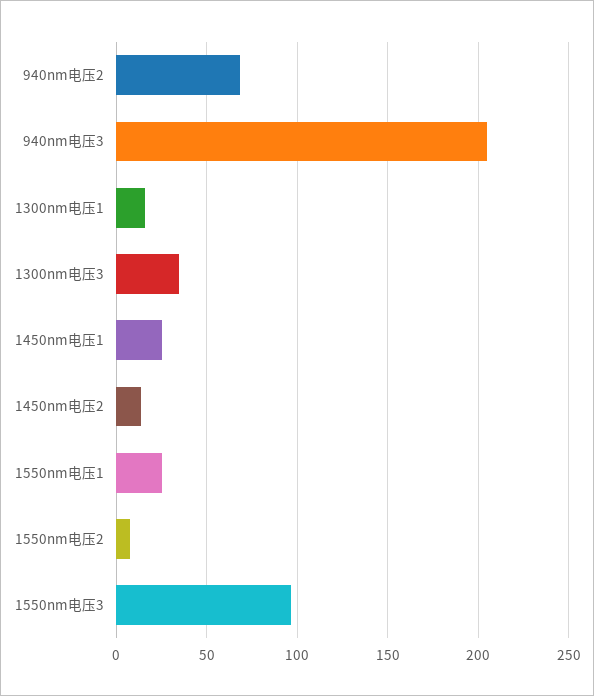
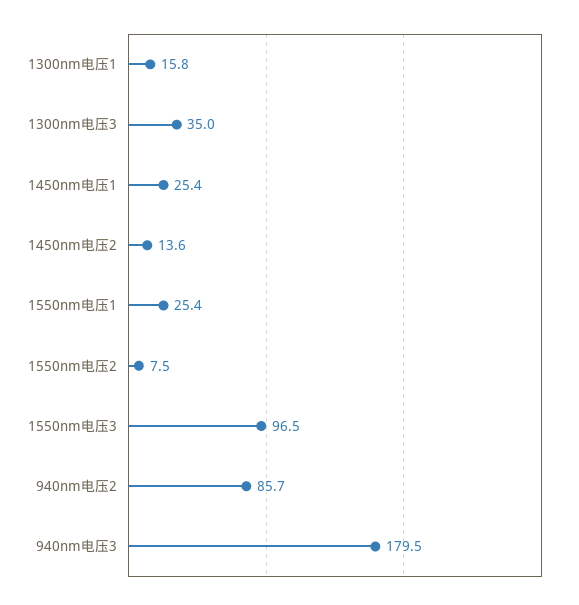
  {
-   "940nm电压2": 70,
+   "940nm电压2": 85.7,
-   "940nm电压3": 205,
+   "940nm电压3": 179.5,
    "1300nm电压1": 15.8,
    "1300nm电压3": 35,
    "1450nm电压1": 25.4,
    "1450nm电压2": 13.6,
    "1550nm电压1": 25.4,
    "1550nm电压2": 7.5,
    "1550nm电压3": 96.5
  }

